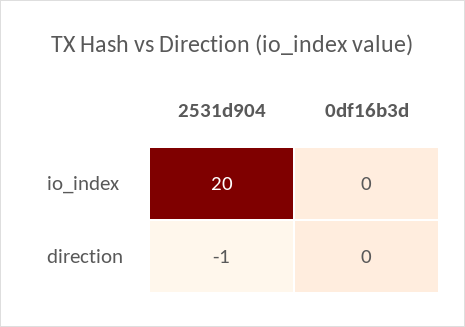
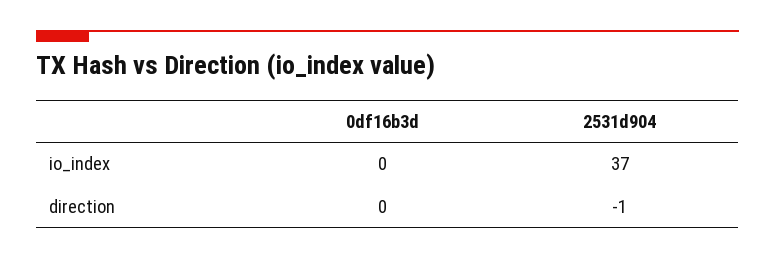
  {
    "2531d904": {
-     "io_index": 20,
+     "io_index": 37,
      "direction": -1
    },
    "0df16b3d": {
      "io_index": 0,
      "direction": 0
    }
  }

